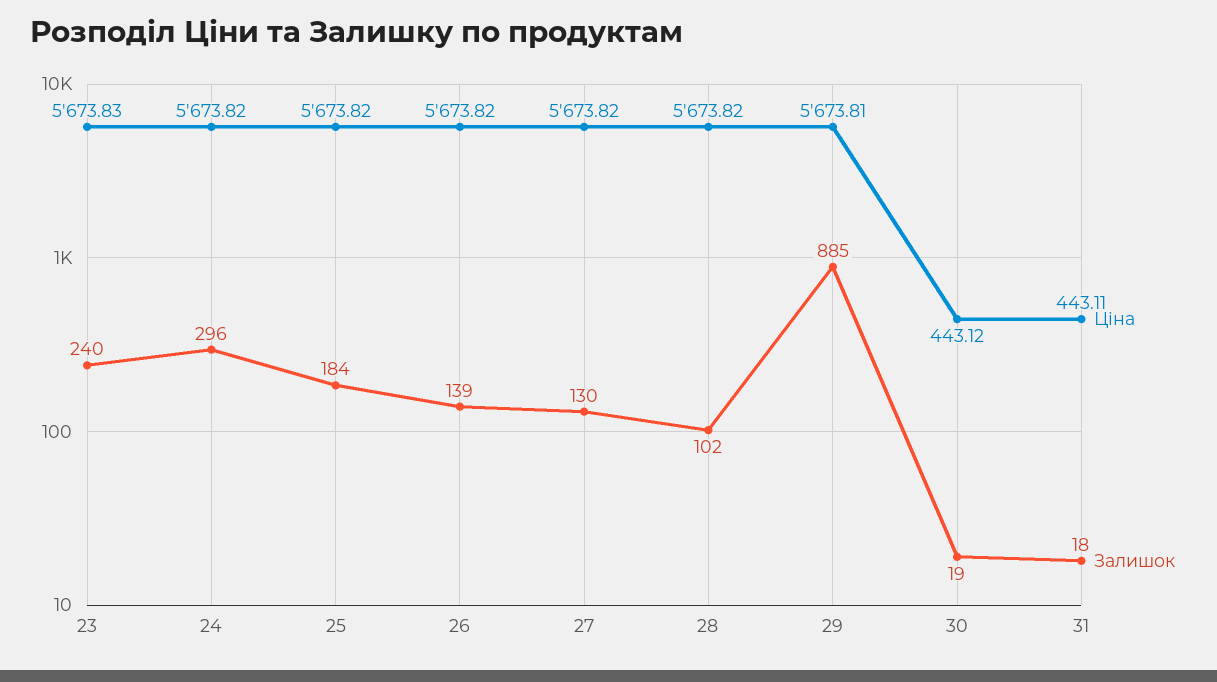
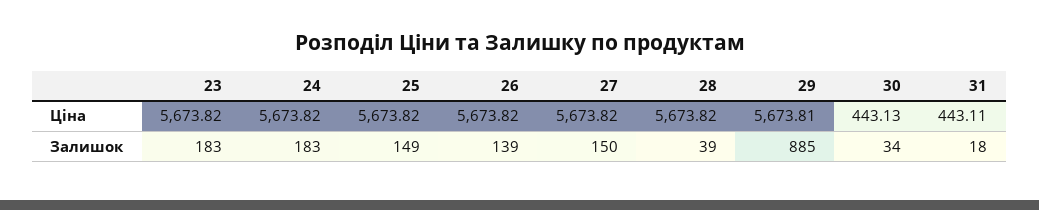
  {
    "Ціна": {
-     "23": 5673.83,
+     "23": 5673.82,
      "24": 5673.82,
      "25": 5673.82,
      "26": 5673.82,
      "27": 5673.82,
      "28": 5673.82,
      "29": 5673.81,
-     "30": 443.12,
+     "30": 443.13,
      "31": 443.11
    },
    "Залишок": {
-     "23": 240,
+     "23": 183,
-     "24": 296,
+     "24": 183,
-     "25": 184,
+     "25": 149,
      "26": 139,
-     "27": 130,
+     "27": 150,
-     "28": 102,
+     "28": 39,
      "29": 885,
-     "30": 19,
+     "30": 34,
      "31": 18
    }
  }

